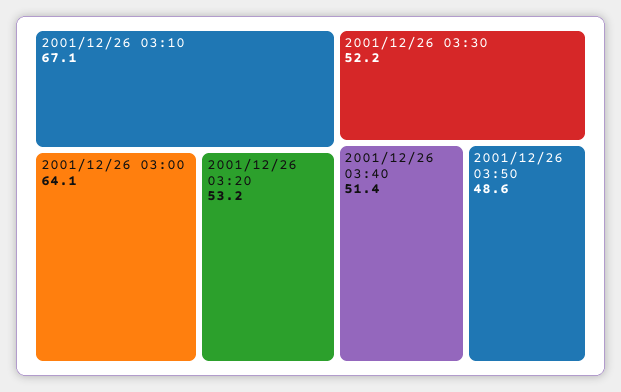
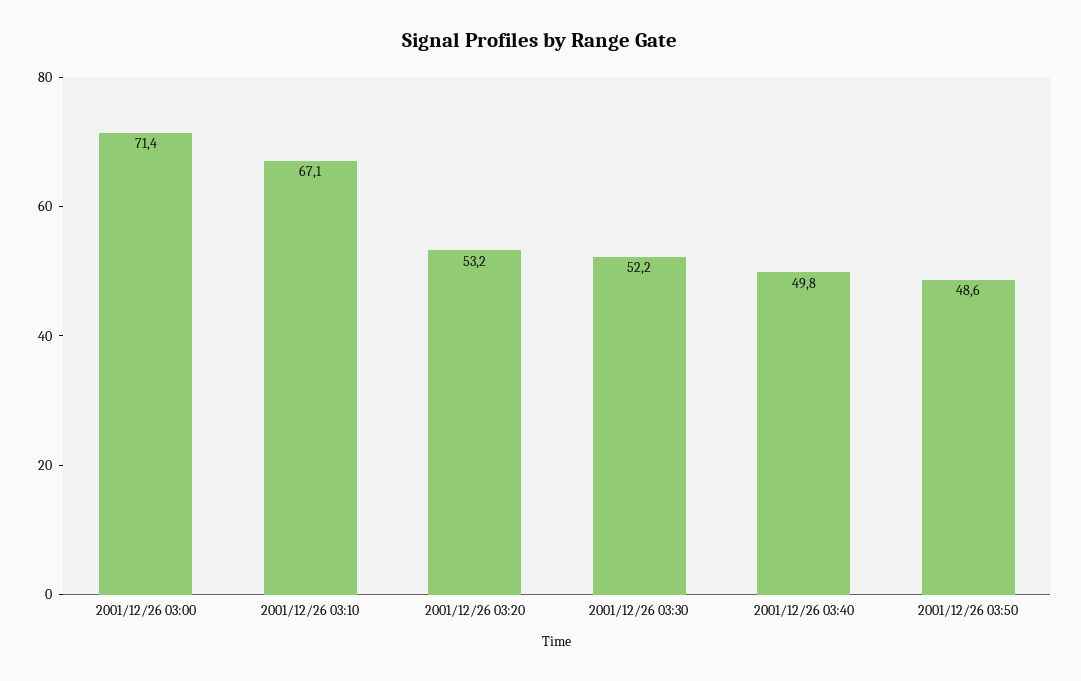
  {
    "2001/12/26 03:10": 67.1,
-   "2001/12/26 03:00": 64.1,
+   "2001/12/26 03:00": 71.4,
    "2001/12/26 03:20": 53.2,
    "2001/12/26 03:30": 52.2,
-   "2001/12/26 03:40": 51.4,
+   "2001/12/26 03:40": 49.8,
    "2001/12/26 03:50": 48.6
  }

